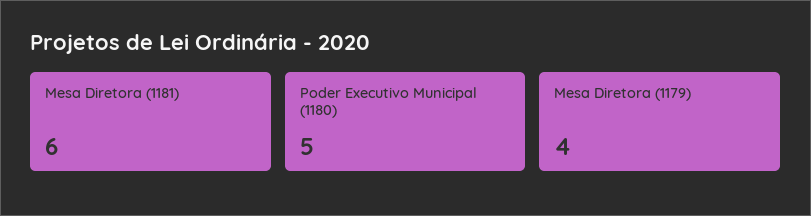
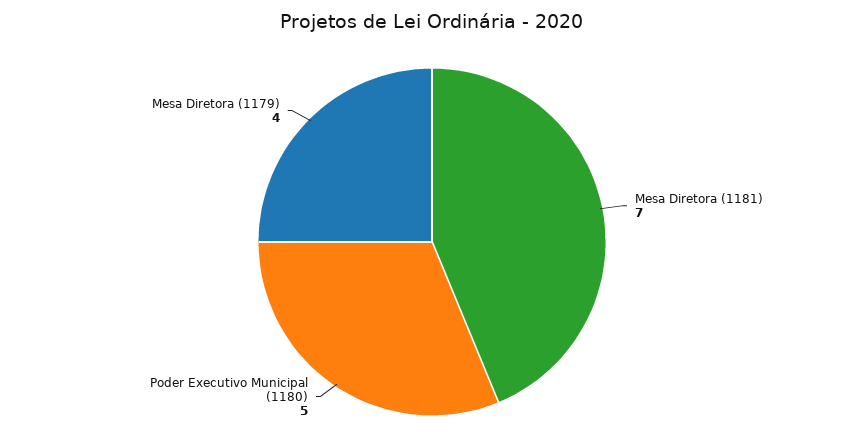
  {
-   "Mesa Diretora (1181)": 6,
+   "Mesa Diretora (1181)": 7,
    "Poder Executivo Municipal (1180)": 5,
    "Mesa Diretora (1179)": 4
  }

